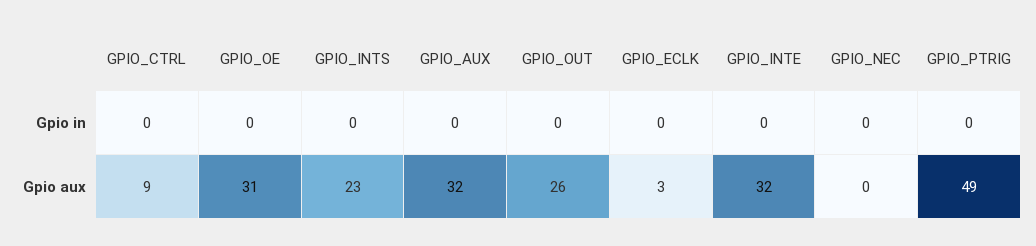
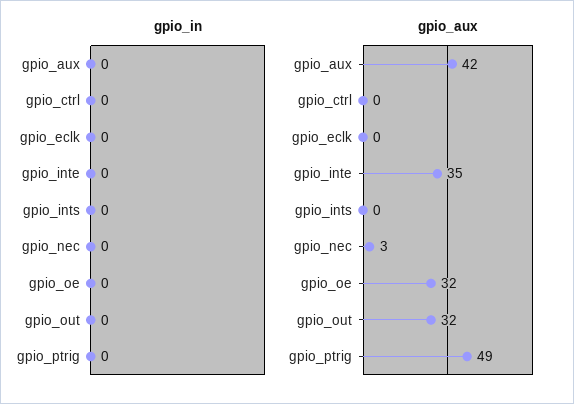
  {
    "Gpio in": {
      "GPIO_CTRL": 0,
      "GPIO_OE": 0,
      "GPIO_INTS": 0,
      "GPIO_AUX": 0,
      "GPIO_OUT": 0,
      "GPIO_ECLK": 0,
      "GPIO_INTE": 0,
      "GPIO_NEC": 0,
      "GPIO_PTRIG": 0
    },
    "Gpio aux": {
-     "GPIO_CTRL": 9,
+     "GPIO_CTRL": 0,
-     "GPIO_OE": 31,
+     "GPIO_OE": 32,
-     "GPIO_INTS": 23,
+     "GPIO_INTS": 0,
-     "GPIO_AUX": 32,
+     "GPIO_AUX": 42,
-     "GPIO_OUT": 26,
+     "GPIO_OUT": 32,
-     "GPIO_ECLK": 3,
+     "GPIO_ECLK": 0,
-     "GPIO_INTE": 32,
+     "GPIO_INTE": 35,
-     "GPIO_NEC": 0,
+     "GPIO_NEC": 3,
      "GPIO_PTRIG": 49
    }
  }

